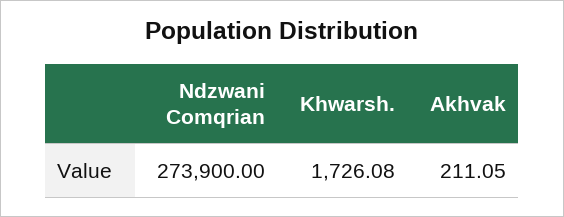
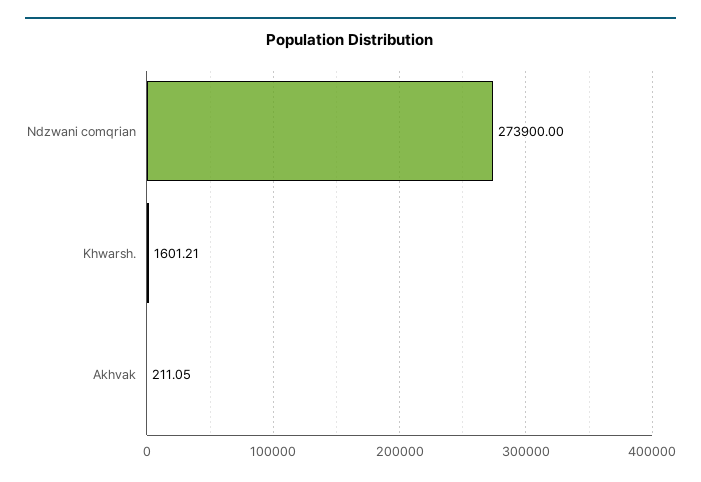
  {
    "Ndzwani Comqrian": 273900,
-   "Khwarsh.": 1726.08,
+   "Khwarsh.": 1601.21,
    "Akhvak": 211.05
  }

